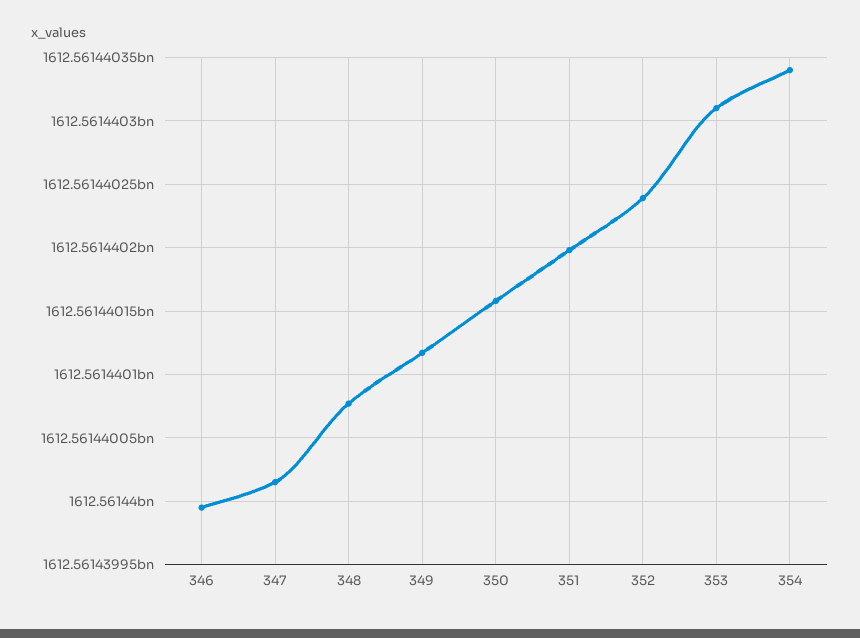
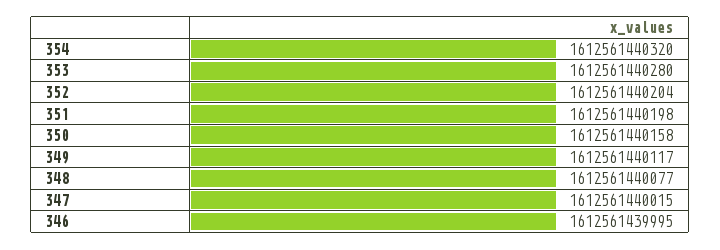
  {
    "346": 1612561439995,
    "347": 1612561440015,
    "348": 1612561440077,
    "349": 1612561440117,
    "350": 1612561440158,
    "351": 1612561440198,
-   "352": 1612561440240,
+   "352": 1612561440204,
-   "353": 1612561440310,
+   "353": 1612561440280,
-   "354": 1612561440340
+   "354": 1612561440320
  }

